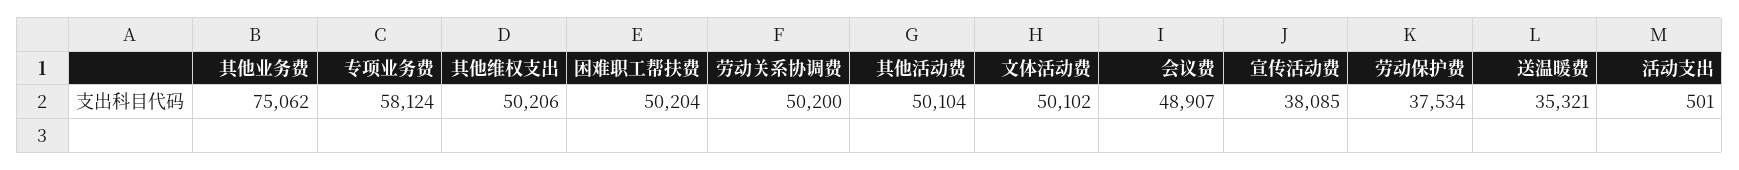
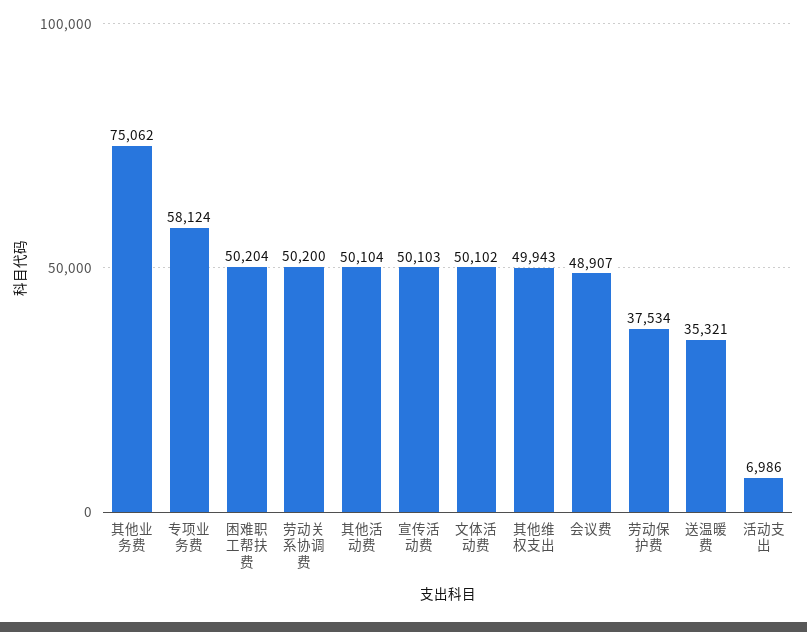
  {
    "其他业务费": 75062,
    "专项业务费": 58124,
-   "其他维权支出": 50206,
+   "其他维权支出": 49943,
    "困难职工帮扶费": 50204,
    "劳动关系协调费": 50200,
    "其他活动费": 50104,
    "文体活动费": 50102,
    "会议费": 48907,
-   "宣传活动费": 38085,
+   "宣传活动费": 50103,
    "劳动保护费": 37534,
    "送温暖费": 35321,
-   "活动支出": 501
+   "活动支出": 6986
  }

